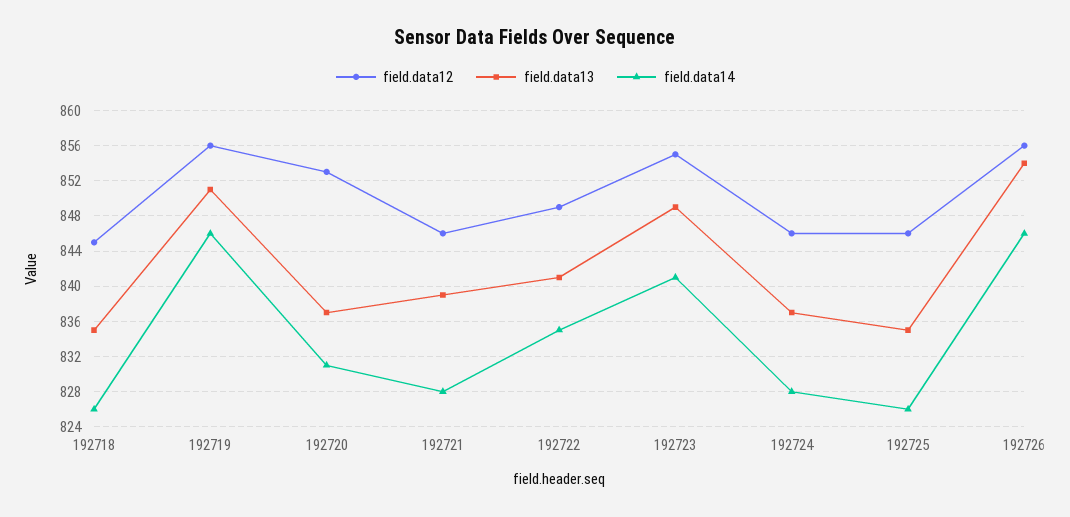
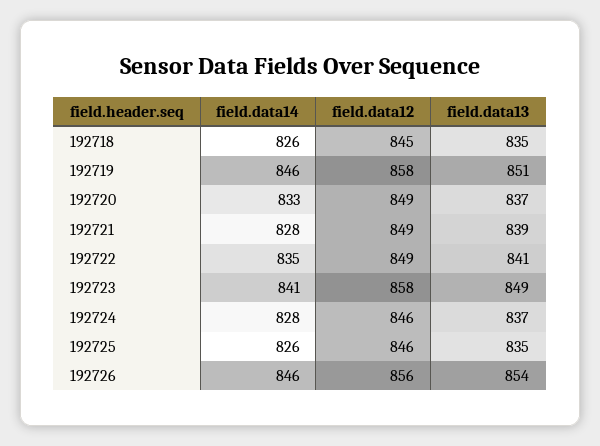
  {
    "field.data12": {
      "192718": 845,
-     "192719": 856,
+     "192719": 858,
-     "192720": 853,
+     "192720": 849,
-     "192721": 846,
+     "192721": 849,
      "192722": 849,
-     "192723": 855,
+     "192723": 858,
      "192724": 846,
      "192725": 846,
      "192726": 856
    },
    "field.data13": {
      "192718": 835,
      "192719": 851,
      "192720": 837,
      "192721": 839,
      "192722": 841,
      "192723": 849,
      "192724": 837,
      "192725": 835,
      "192726": 854
    },
    "field.data14": {
      "192718": 826,
      "192719": 846,
-     "192720": 831,
+     "192720": 833,
      "192721": 828,
      "192722": 835,
      "192723": 841,
      "192724": 828,
      "192725": 826,
      "192726": 846
    }
  }

